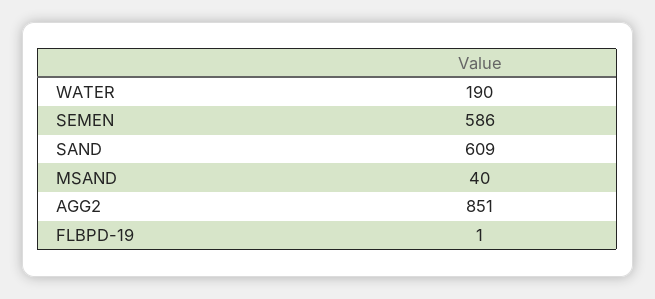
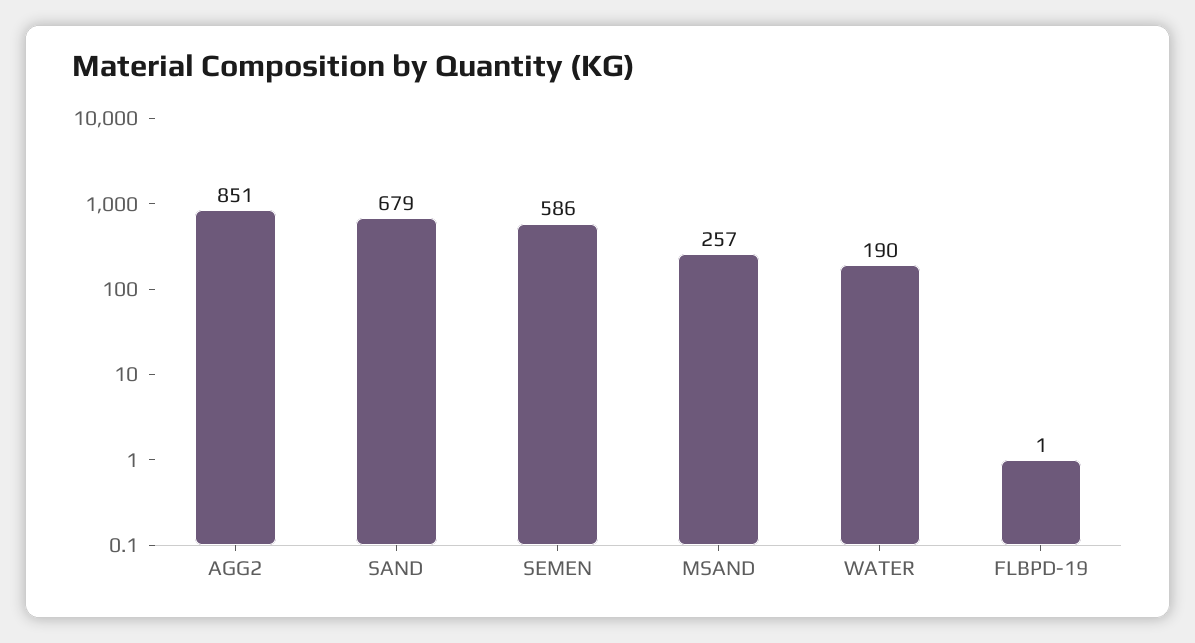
  {
    "WATER": 190,
    "SEMEN": 586,
-   "SAND": 609,
+   "SAND": 679,
-   "MSAND": 40,
+   "MSAND": 257,
    "AGG2": 851,
    "FLBPD-19": 1
  }

